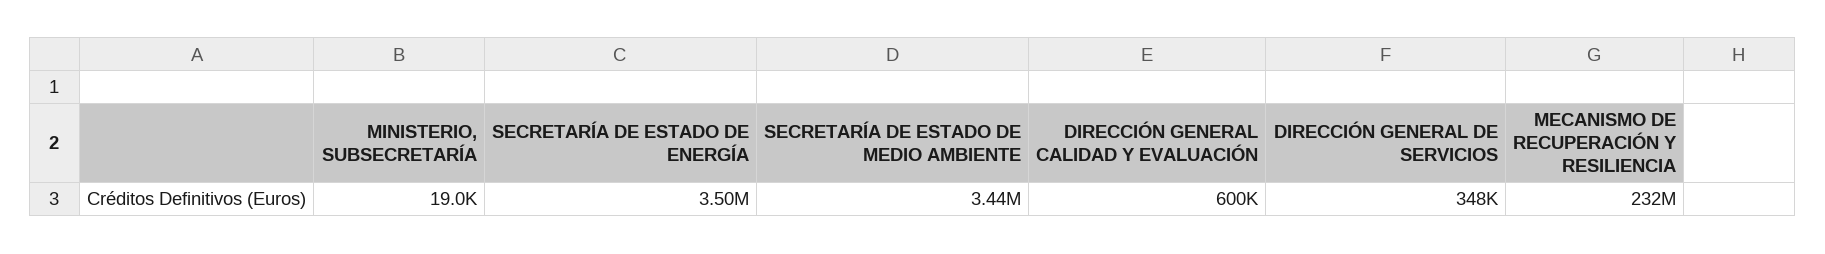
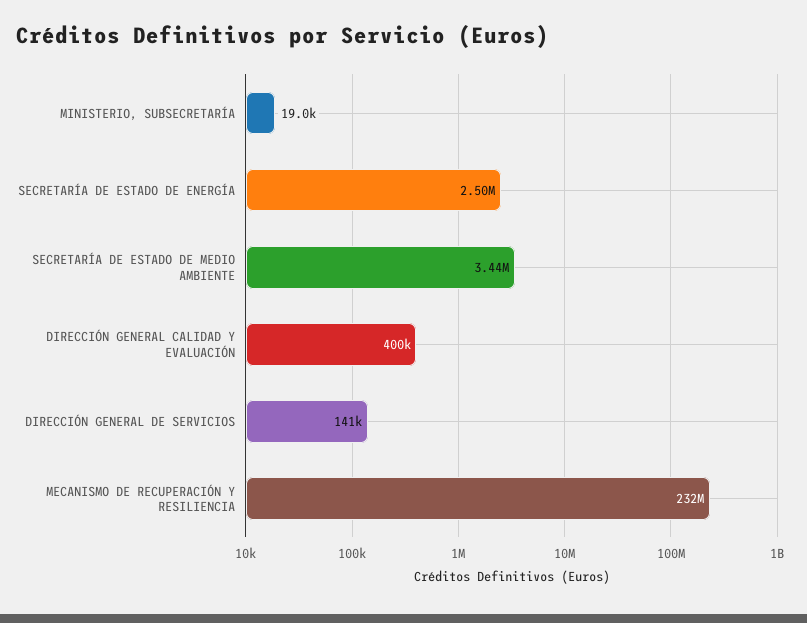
  {
    "MINISTERIO, SUBSECRETARÍA": 19000,
-   "SECRETARÍA DE ESTADO DE ENERGÍA": 3500000,
+   "SECRETARÍA DE ESTADO DE ENERGÍA": 2500000,
    "SECRETARÍA DE ESTADO DE MEDIO AMBIENTE": 3440000,
-   "DIRECCIÓN GENERAL CALIDAD Y EVALUACIÓN": 600000,
+   "DIRECCIÓN GENERAL CALIDAD Y EVALUACIÓN": 400000,
-   "DIRECCIÓN GENERAL DE SERVICIOS": 348000,
+   "DIRECCIÓN GENERAL DE SERVICIOS": 141000,
    "MECANISMO DE RECUPERACIÓN Y RESILIENCIA": 232000000
  }

